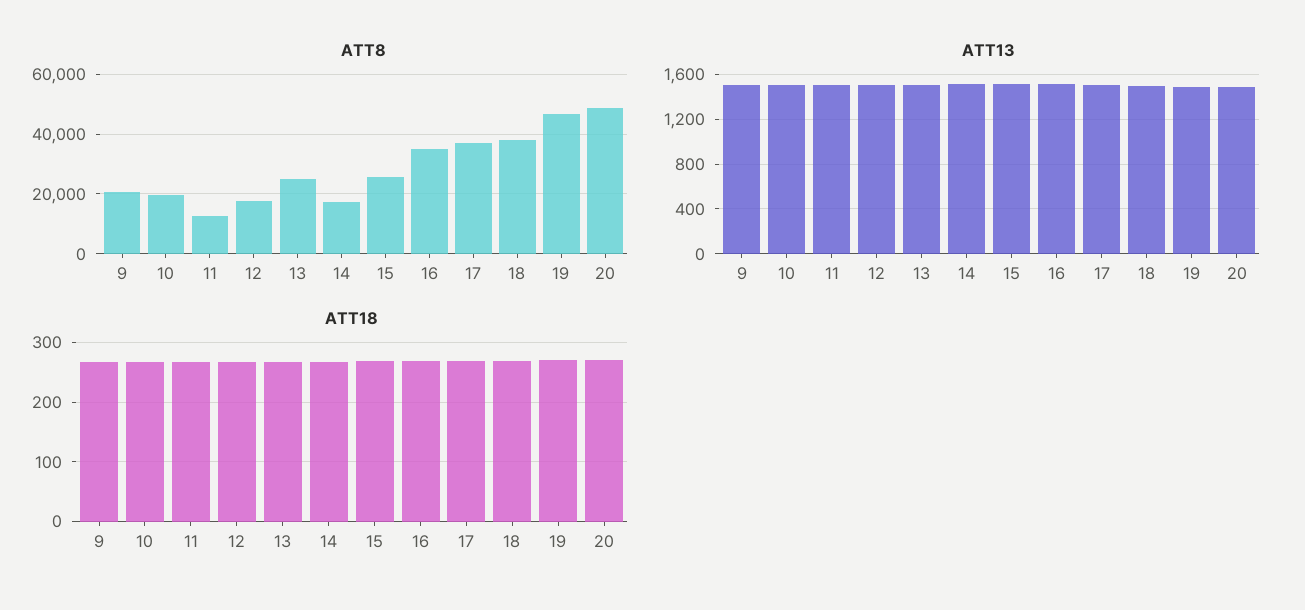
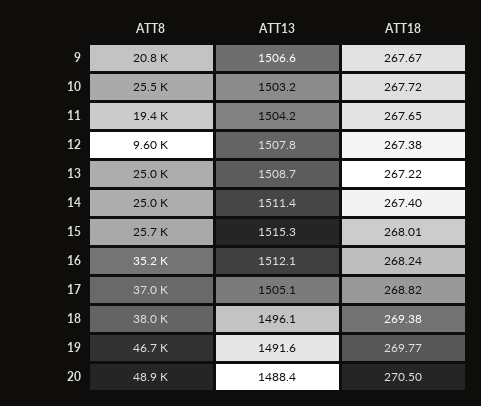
  {
    "ATT8": {
      "9": 20800,
-     "10": 20000,
+     "10": 25500,
-     "11": 12500,
+     "11": 19400,
-     "12": 17500,
+     "12": 9600,
      "13": 25000,
-     "14": 17500,
+     "14": 25000,
      "15": 25700,
      "16": 35200,
      "17": 37000,
      "18": 38000,
      "19": 46700,
      "20": 48900
    },
    "ATT13": {
      "9": 1506.6,
      "10": 1503.2,
      "11": 1504.2,
      "12": 1507.8,
      "13": 1508.7,
      "14": 1511.4,
      "15": 1515.3,
      "16": 1512.1,
      "17": 1505.1,
      "18": 1496.1,
      "19": 1491.6,
      "20": 1488.4
    },
    "ATT18": {
      "9": 267.67,
      "10": 267.72,
      "11": 267.65,
      "12": 267.38,
      "13": 267.22,
      "14": 267.4,
      "15": 268.01,
      "16": 268.24,
      "17": 268.82,
      "18": 269.38,
      "19": 269.77,
      "20": 270.5
    }
  }

